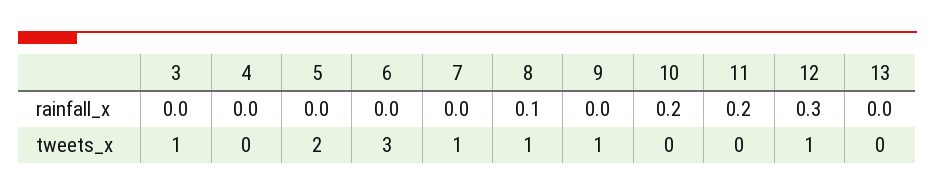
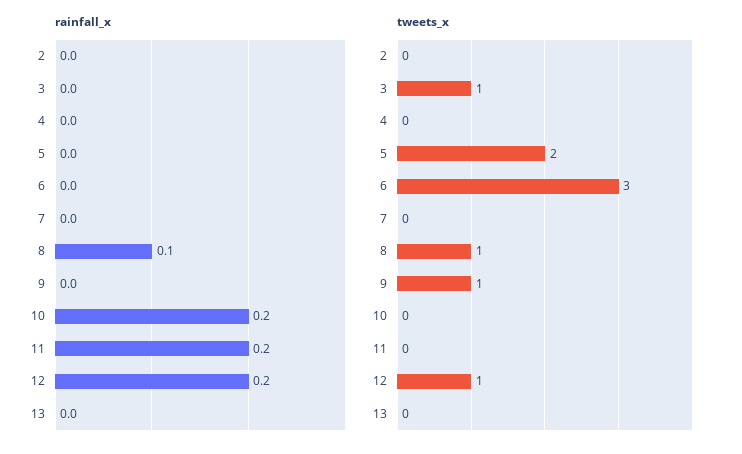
  {
    "rainfall_x": {
      "3": 0,
      "4": 0,
      "5": 0,
      "6": 0,
      "7": 0,
      "8": 0.1,
      "9": 0,
      "10": 0.2,
      "11": 0.2,
-     "12": 0.3,
+     "12": 0.2,
-     "13": 0
+     "13": 0,
+     "2": 0
    },
    "tweets_x": {
      "3": 1,
      "4": 0,
      "5": 2,
      "6": 3,
-     "7": 1,
+     "7": 0,
      "8": 1,
      "9": 1,
      "10": 0,
      "11": 0,
      "12": 1,
-     "13": 0
+     "13": 0,
+     "2": 0
    }
  }

